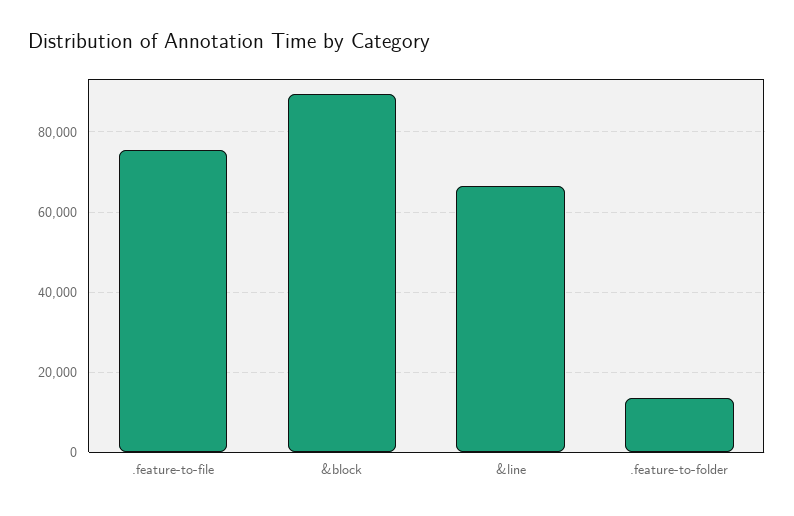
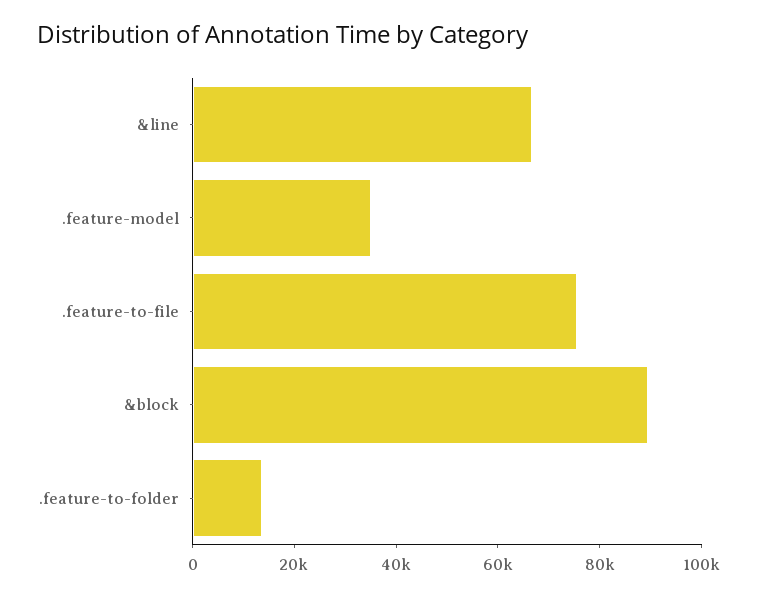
  {
    ".feature-to-file": 76000,
    "&block": 90000,
    "&line": 66000,
-   ".feature-to-folder": 14000
+   ".feature-to-folder": 14000,
+   ".feature-model": 35000
  }

